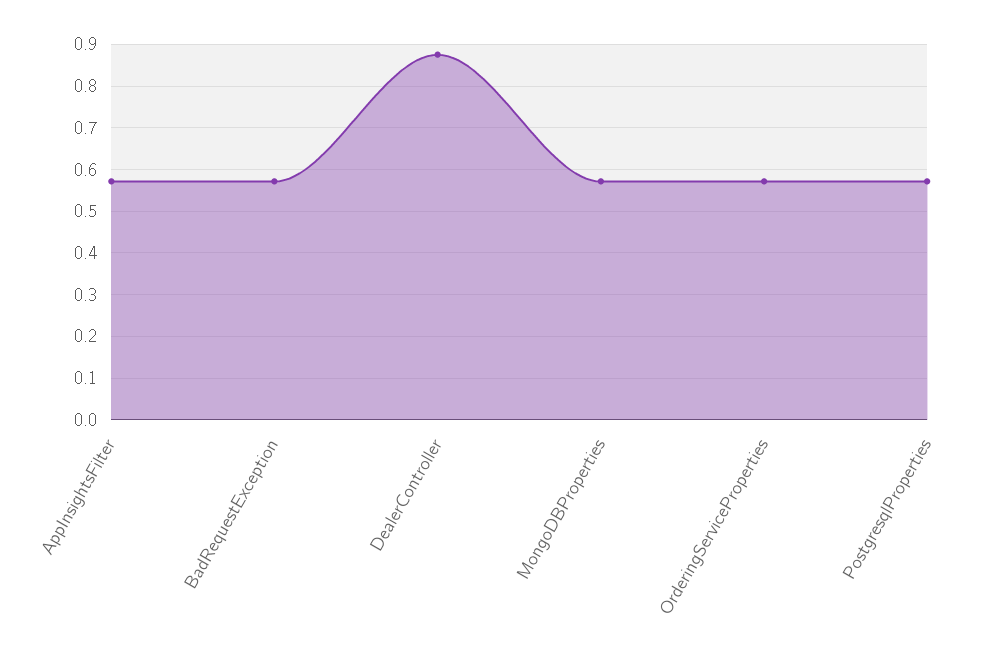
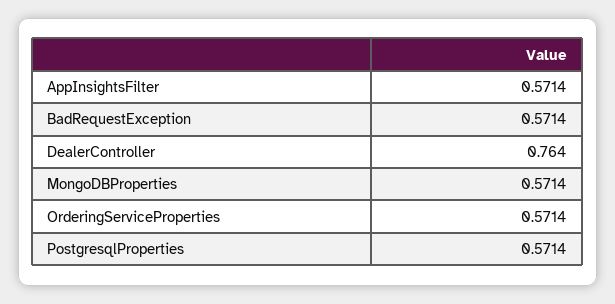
  {
    "AppInsightsFilter": 0.5714,
    "BadRequestException": 0.5714,
-   "DealerController": 0.88,
+   "DealerController": 0.764,
    "MongoDBProperties": 0.5714,
    "OrderingServiceProperties": 0.5714,
    "PostgresqlProperties": 0.5714
  }

